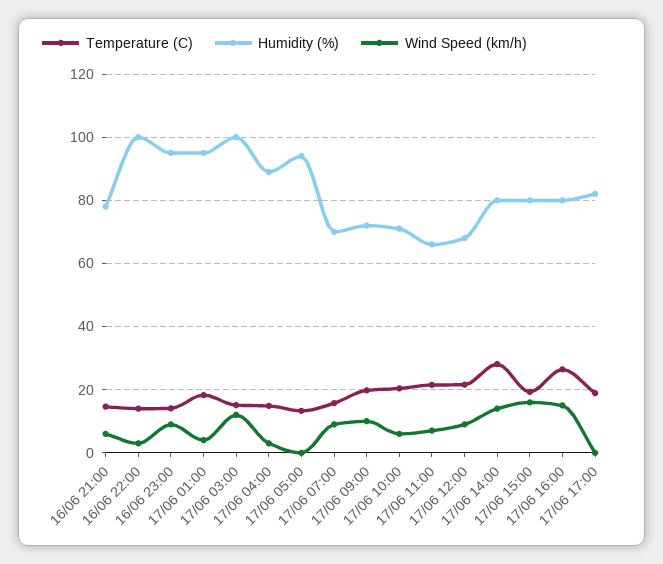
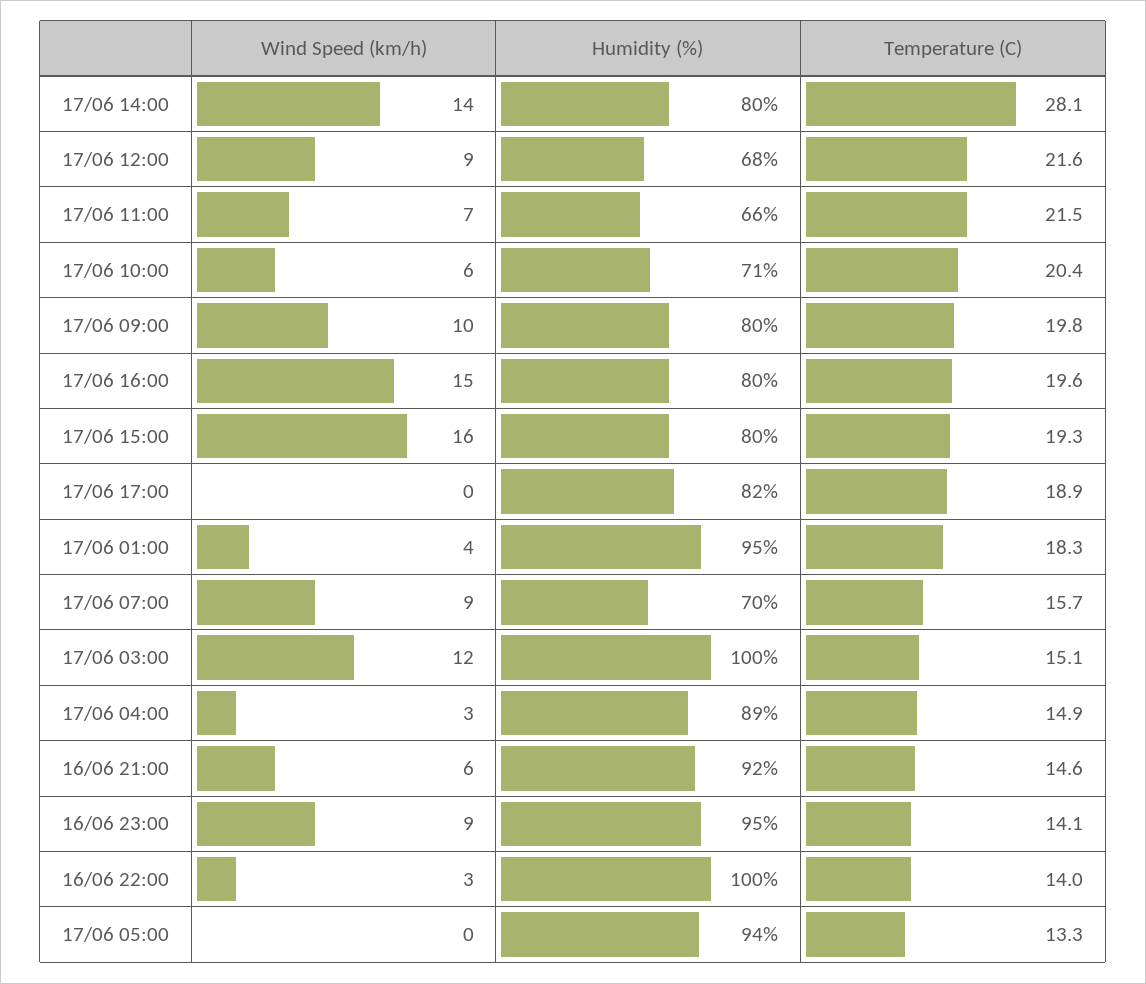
  {
    "Temperature (C)": {
      "16/06 21:00": 14.6,
      "16/06 22:00": 14,
      "16/06 23:00": 14.1,
      "17/06 01:00": 18.3,
      "17/06 03:00": 15.1,
      "17/06 04:00": 14.9,
      "17/06 05:00": 13.3,
      "17/06 07:00": 15.7,
      "17/06 09:00": 19.8,
      "17/06 10:00": 20.4,
      "17/06 11:00": 21.5,
      "17/06 12:00": 21.6,
      "17/06 14:00": 28.1,
      "17/06 15:00": 19.3,
-     "17/06 16:00": 26,
+     "17/06 16:00": 19.6,
      "17/06 17:00": 18.9
    },
    "Humidity (%)": {
-     "16/06 21:00": 78,
+     "16/06 21:00": 92,
      "16/06 22:00": 100,
      "16/06 23:00": 95,
      "17/06 01:00": 95,
      "17/06 03:00": 100,
      "17/06 04:00": 89,
      "17/06 05:00": 94,
      "17/06 07:00": 70,
-     "17/06 09:00": 72,
+     "17/06 09:00": 80,
      "17/06 10:00": 71,
      "17/06 11:00": 66,
      "17/06 12:00": 68,
      "17/06 14:00": 80,
      "17/06 15:00": 80,
      "17/06 16:00": 80,
      "17/06 17:00": 82
    },
    "Wind Speed (km/h)": {
      "16/06 21:00": 6,
      "16/06 22:00": 3,
      "16/06 23:00": 9,
      "17/06 01:00": 4,
      "17/06 03:00": 12,
      "17/06 04:00": 3,
      "17/06 05:00": 0,
      "17/06 07:00": 9,
      "17/06 09:00": 10,
      "17/06 10:00": 6,
      "17/06 11:00": 7,
      "17/06 12:00": 9,
      "17/06 14:00": 14,
      "17/06 15:00": 16,
      "17/06 16:00": 15,
      "17/06 17:00": 0
    }
  }

